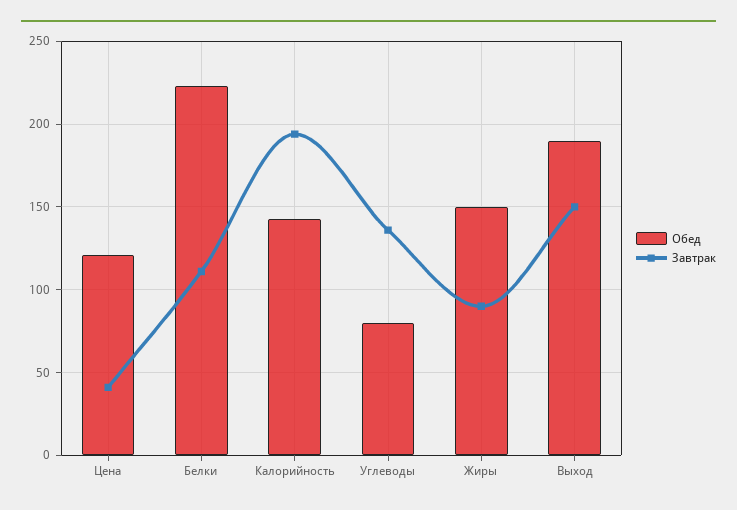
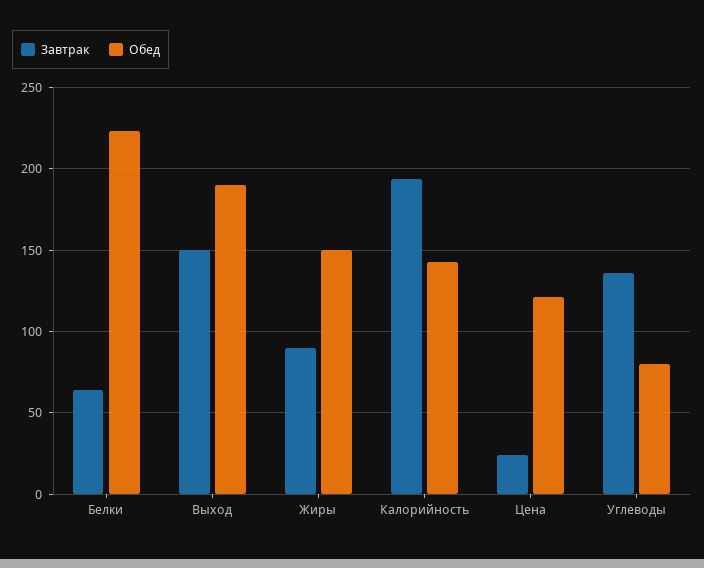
  {
    "Обед": {
      "Цена": 120,
      "Белки": 225,
      "Калорийность": 145,
      "Углеводы": 80,
      "Жиры": 150,
      "Выход": 190
    },
    "Завтрак": {
-     "Цена": 40,
+     "Цена": 25,
-     "Белки": 110,
+     "Белки": 65,
      "Калорийность": 195,
      "Углеводы": 135,
      "Жиры": 90,
      "Выход": 150
    }
  }

